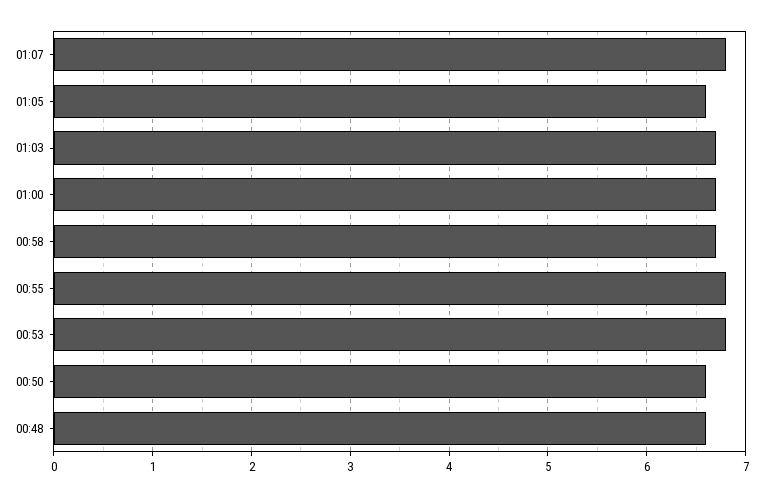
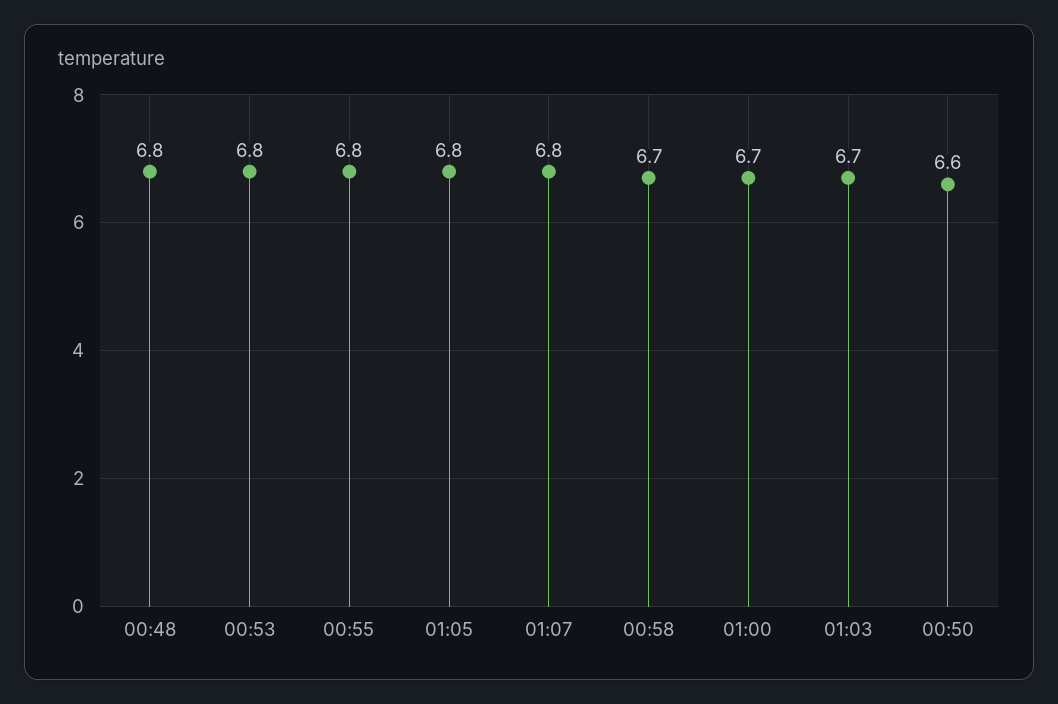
  {
    "01:07": 6.8,
-   "01:05": 6.6,
+   "01:05": 6.8,
    "01:03": 6.7,
    "01:00": 6.7,
    "00:58": 6.7,
    "00:55": 6.8,
    "00:53": 6.8,
    "00:50": 6.6,
-   "00:48": 6.6
+   "00:48": 6.8
  }

